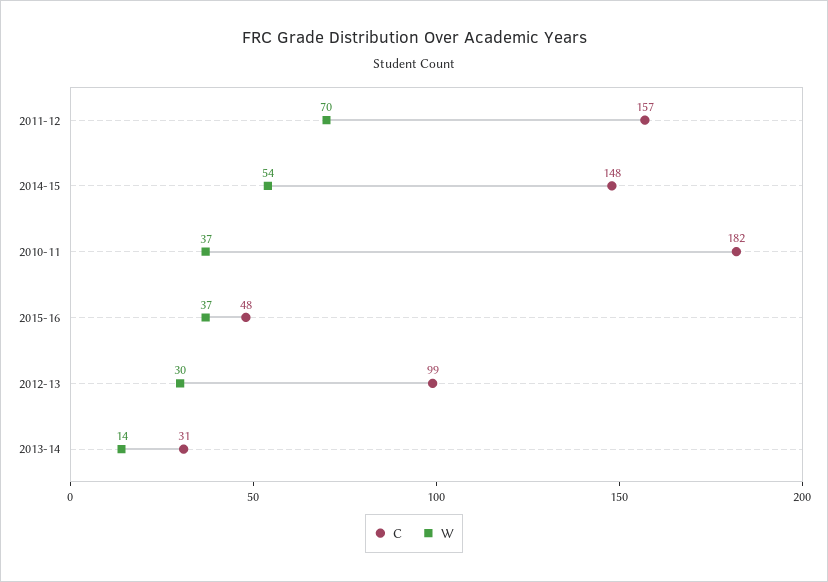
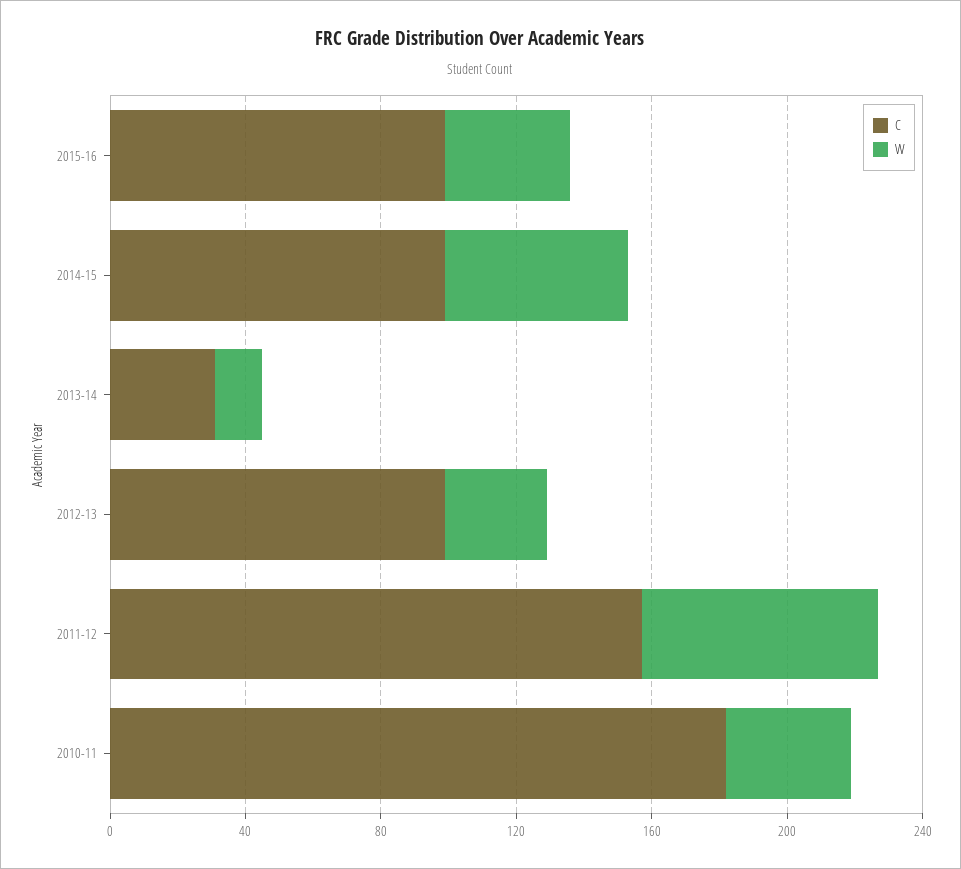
  {
    "C": {
      "2011-12": 157,
-     "2014-15": 148,
+     "2014-15": 100,
      "2010-11": 182,
-     "2015-16": 48,
+     "2015-16": 100,
      "2012-13": 99,
      "2013-14": 31
    },
    "W": {
      "2011-12": 70,
      "2014-15": 54,
      "2010-11": 37,
      "2015-16": 37,
      "2012-13": 30,
      "2013-14": 14
    }
  }

